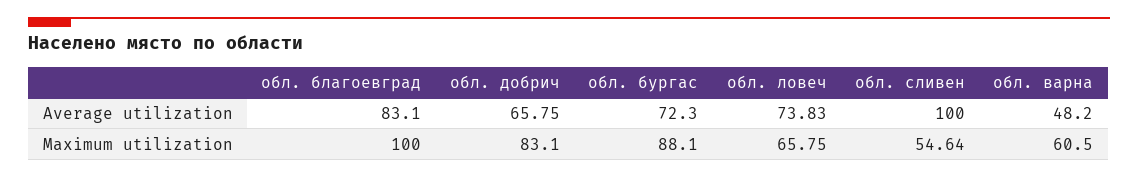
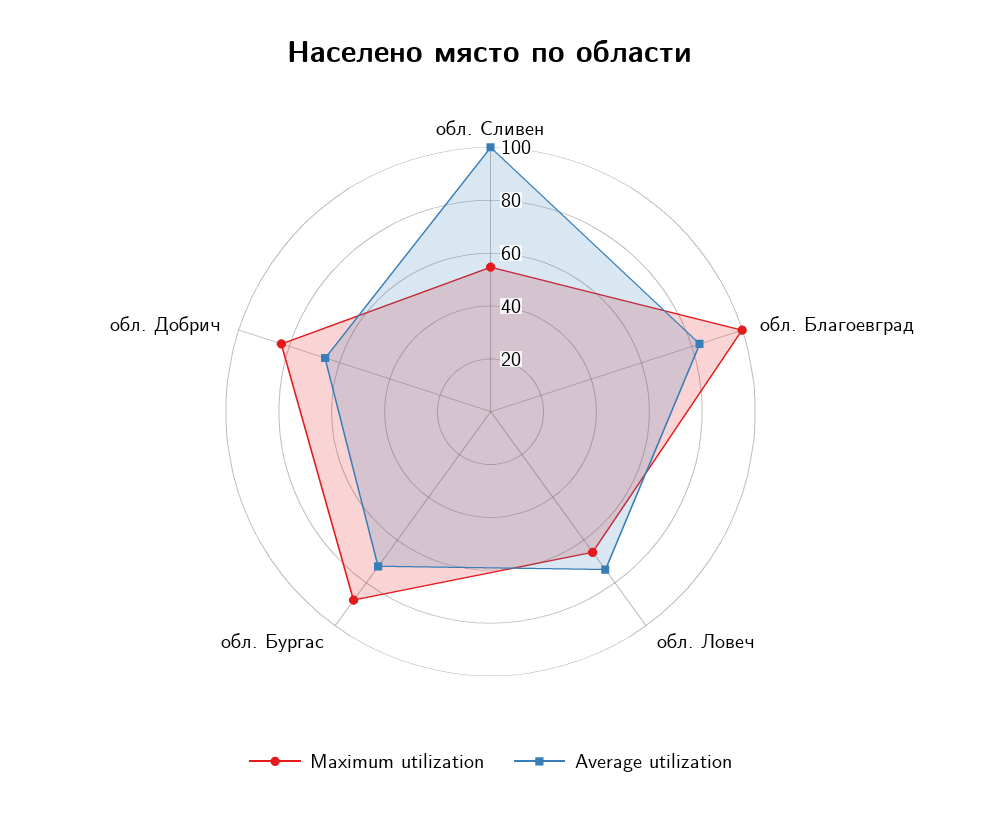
  {
    "Average utilization": {
      "обл. благоевград": 83.1,
      "обл. добрич": 65.75,
      "обл. бургас": 72.3,
      "обл. ловеч": 73.83,
-     "обл. сливен": 100,
+     "обл. сливен": 100
-     "обл. варна": 48.2
    },
    "Maximum utilization": {
      "обл. благоевград": 100,
      "обл. добрич": 83.1,
      "обл. бургас": 88.1,
      "обл. ловеч": 65.75,
-     "обл. сливен": 54.64,
+     "обл. сливен": 54.64
-     "обл. варна": 60.5
    }
  }

